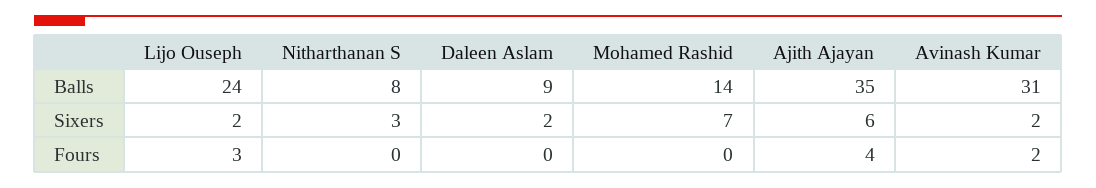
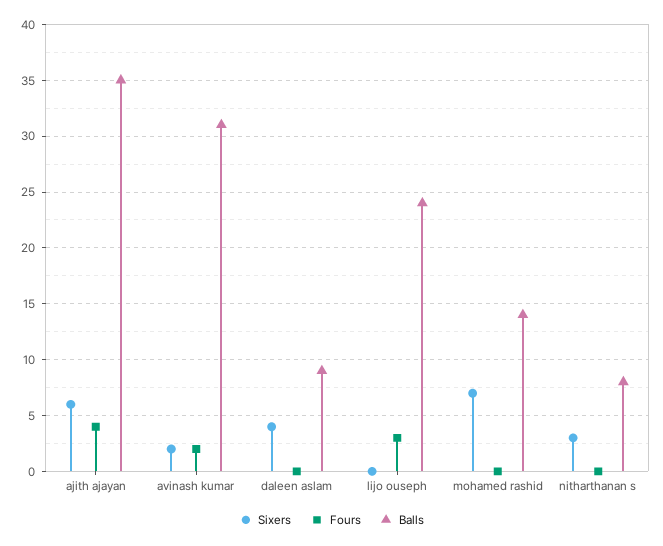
  {
    "Balls": {
      "Lijo Ouseph": 24,
      "Nitharthanan S": 8,
      "Daleen Aslam": 9,
      "Mohamed Rashid": 14,
      "Ajith Ajayan": 35,
      "Avinash Kumar": 31
    },
    "Sixers": {
-     "Lijo Ouseph": 2,
+     "Lijo Ouseph": 0,
      "Nitharthanan S": 3,
-     "Daleen Aslam": 2,
+     "Daleen Aslam": 4,
      "Mohamed Rashid": 7,
      "Ajith Ajayan": 6,
      "Avinash Kumar": 2
    },
    "Fours": {
      "Lijo Ouseph": 3,
      "Nitharthanan S": 0,
      "Daleen Aslam": 0,
      "Mohamed Rashid": 0,
      "Ajith Ajayan": 4,
      "Avinash Kumar": 2
    }
  }

